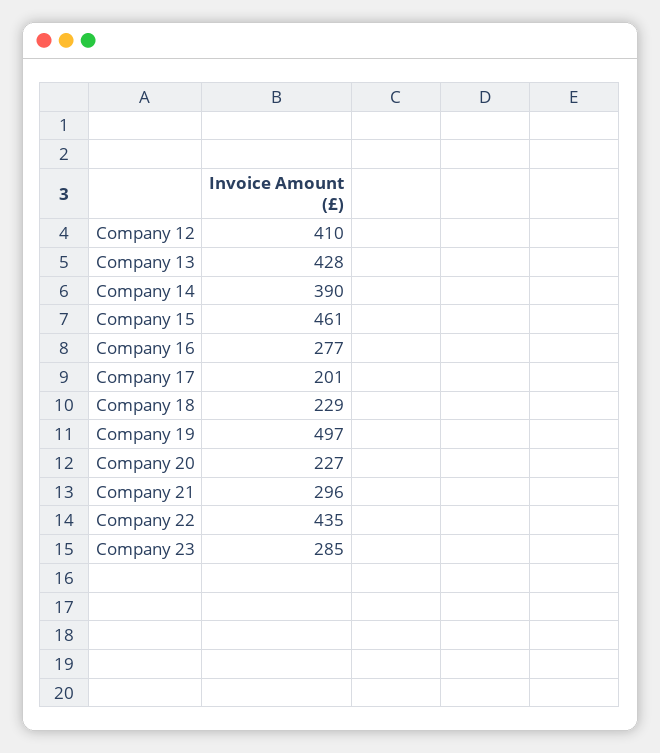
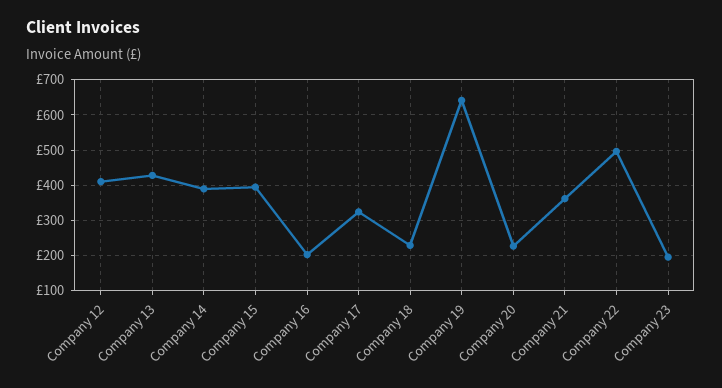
  {
    "Company 12": 410,
    "Company 13": 428,
    "Company 14": 390,
-   "Company 15": 461,
+   "Company 15": 400,
-   "Company 16": 277,
+   "Company 16": 200,
-   "Company 17": 201,
+   "Company 17": 320,
    "Company 18": 229,
-   "Company 19": 497,
+   "Company 19": 640,
    "Company 20": 227,
-   "Company 21": 296,
+   "Company 21": 360,
-   "Company 22": 435,
+   "Company 22": 500,
-   "Company 23": 285
+   "Company 23": 200
  }

